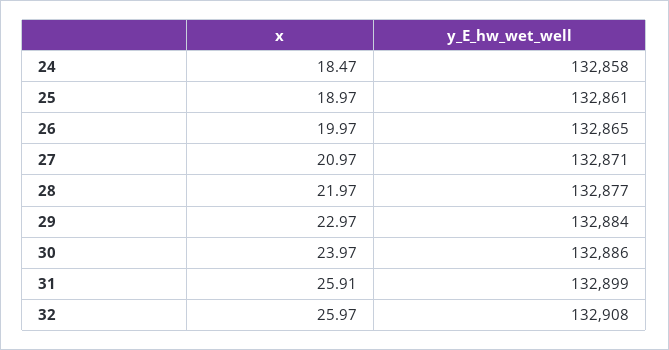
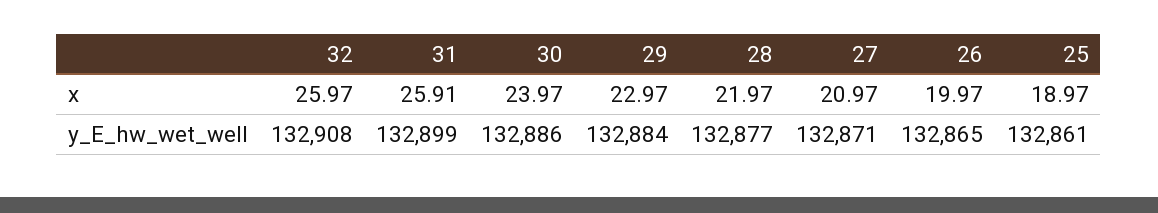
  {
    "x": {
-     "24": 18.47,
      "25": 18.97,
      "26": 19.97,
      "27": 20.97,
      "28": 21.97,
      "29": 22.97,
      "30": 23.97,
      "31": 25.91,
      "32": 25.97
    },
    "y_E_hw_wet_well": {
-     "24": 132858,
      "25": 132861,
      "26": 132865,
      "27": 132871,
      "28": 132877,
      "29": 132884,
      "30": 132886,
      "31": 132899,
      "32": 132908
    }
  }

